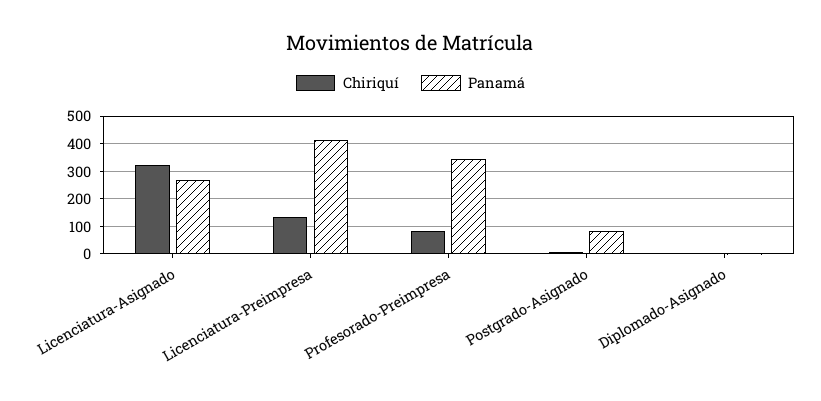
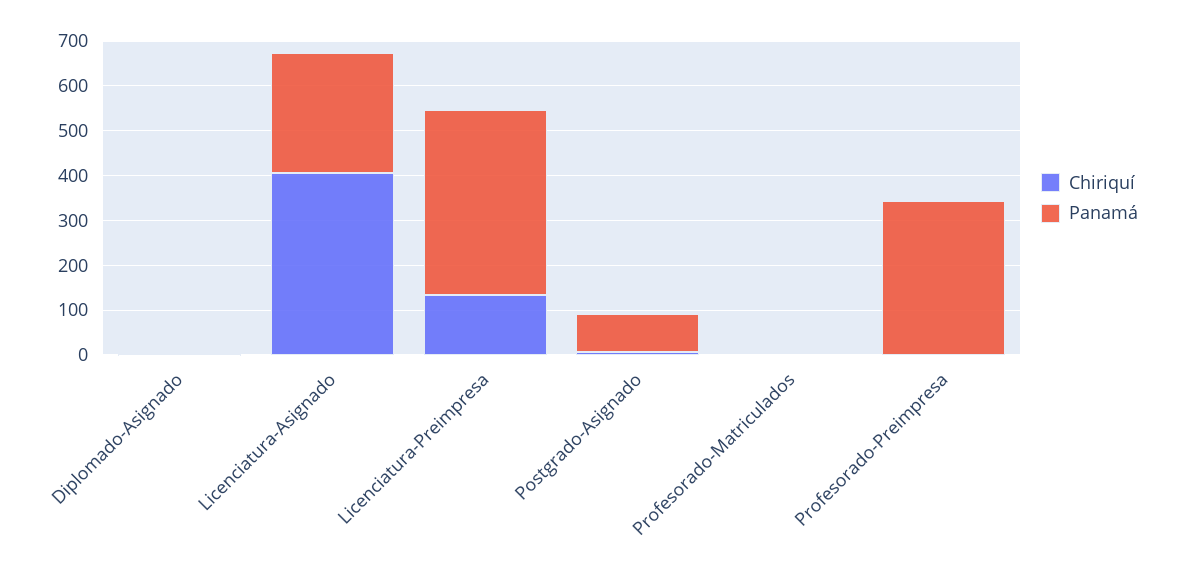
  {
    "Chiriquí": {
-     "Licenciatura-Asignado": 325,
+     "Licenciatura-Asignado": 400,
      "Licenciatura-Preimpresa": 140,
-     "Profesorado-Preimpresa": 75,
+     "Profesorado-Preimpresa": 0,
      "Postgrado-Asignado": 0,
-     "Diplomado-Asignado": 0
+     "Diplomado-Asignado": 0,
+     "Profesorado-Matriculados": 0
    },
    "Panamá": {
      "Licenciatura-Asignado": 260,
      "Licenciatura-Preimpresa": 420,
      "Profesorado-Preimpresa": 340,
      "Postgrado-Asignado": 80,
-     "Diplomado-Asignado": 0
+     "Diplomado-Asignado": 0,
+     "Profesorado-Matriculados": 0
    }
  }

